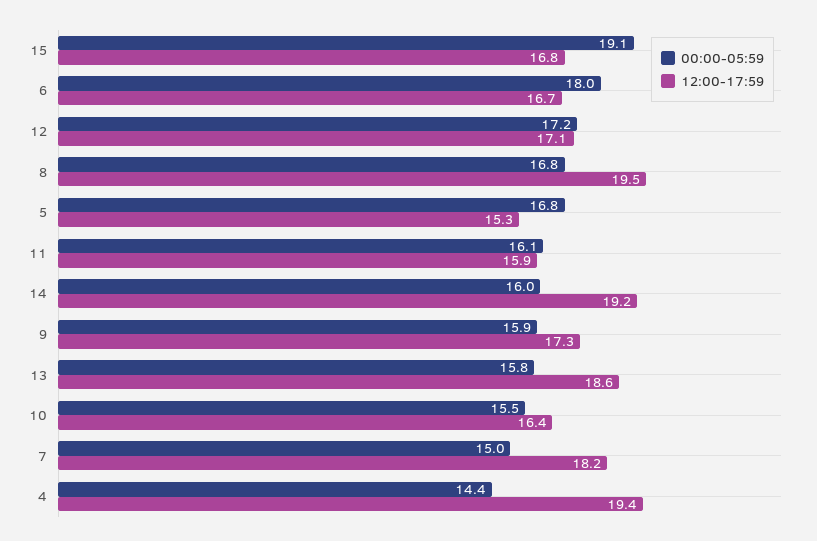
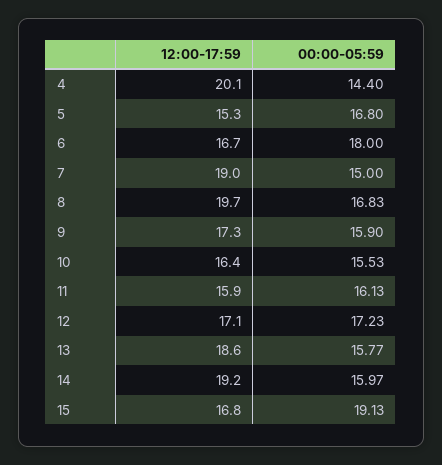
  {
    "00:00-05:59": {
      "15": 19.13,
      "6": 18,
      "12": 17.23,
      "8": 16.83,
      "5": 16.8,
      "11": 16.13,
      "14": 15.97,
      "9": 15.9,
      "13": 15.77,
      "10": 15.53,
      "7": 15,
      "4": 14.4
    },
    "12:00-17:59": {
      "15": 16.8,
      "6": 16.7,
      "12": 17.1,
-     "8": 19.5,
+     "8": 19.7,
      "5": 15.3,
      "11": 15.9,
      "14": 19.2,
      "9": 17.3,
      "13": 18.6,
      "10": 16.4,
-     "7": 18.2,
+     "7": 19,
-     "4": 19.4
+     "4": 20.1
    }
  }

